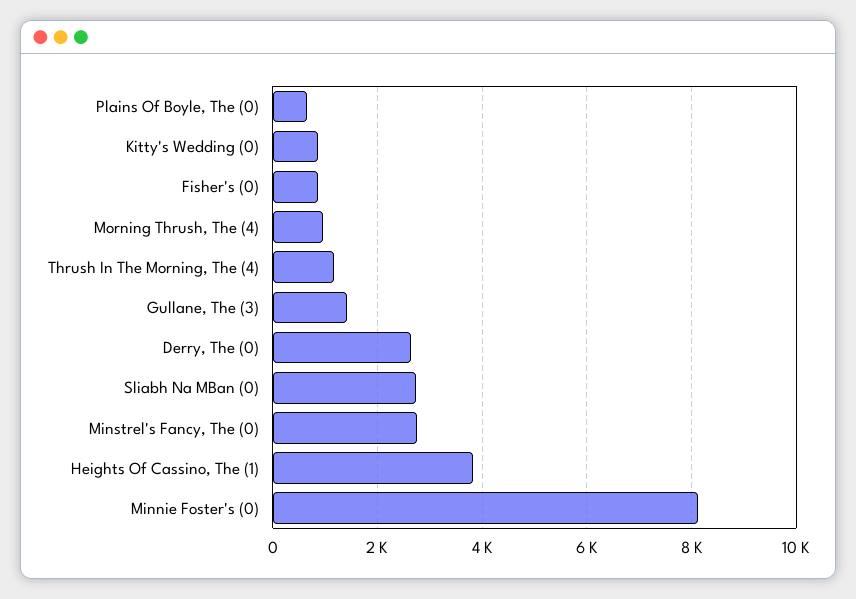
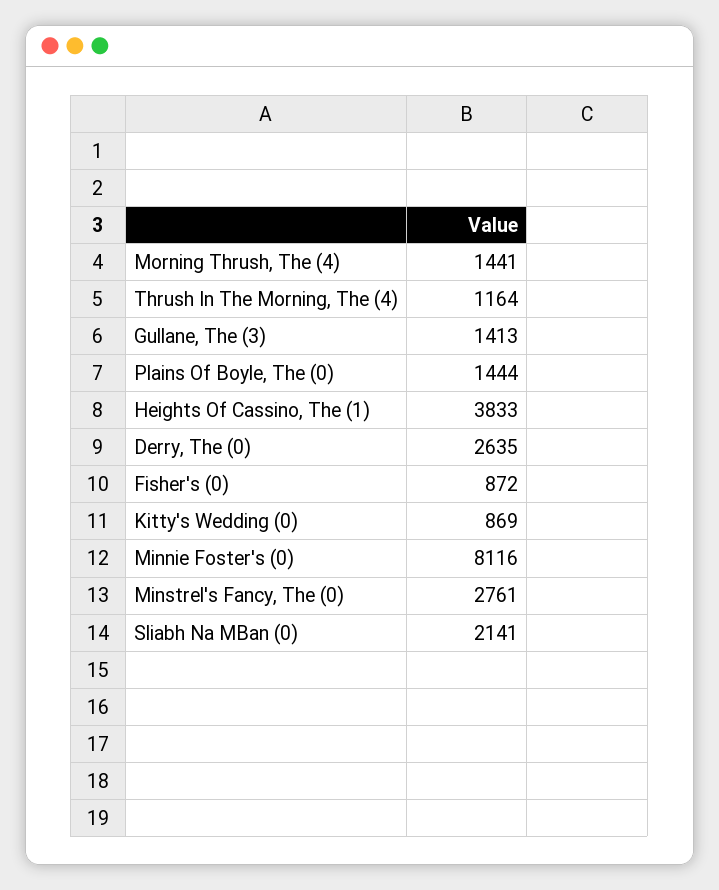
  {
-   "Plains Of Boyle, The (0)": 600,
+   "Plains Of Boyle, The (0)": 1444,
    "Kitty's Wedding (0)": 869,
    "Fisher's (0)": 872,
-   "Morning Thrush, The (4)": 1000,
+   "Morning Thrush, The (4)": 1441,
    "Thrush In The Morning, The (4)": 1164,
    "Gullane, The (3)": 1413,
    "Derry, The (0)": 2635,
-   "Sliabh Na MBan (0)": 2800,
+   "Sliabh Na MBan (0)": 2141,
    "Minstrel's Fancy, The (0)": 2761,
    "Heights Of Cassino, The (1)": 3833,
    "Minnie Foster's (0)": 8116
  }

